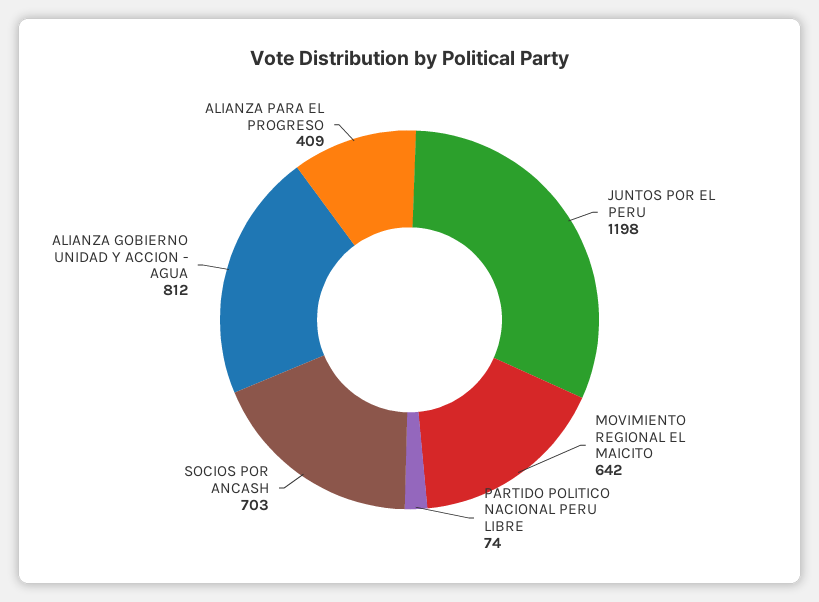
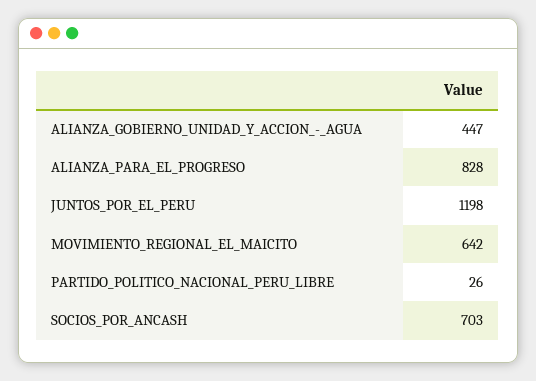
  {
    "JUNTOS POR EL PERU": 1198,
    "MOVIMIENTO REGIONAL EL MAICITO": 642,
-   "PARTIDO POLITICO NACIONAL PERU LIBRE": 74,
+   "PARTIDO POLITICO NACIONAL PERU LIBRE": 26,
    "SOCIOS POR ANCASH": 703,
-   "ALIANZA GOBIERNO UNIDAD Y ACCION - AGUA": 812,
+   "ALIANZA GOBIERNO UNIDAD Y ACCION - AGUA": 447,
-   "ALIANZA PARA EL PROGRESO": 409
+   "ALIANZA PARA EL PROGRESO": 828
  }

